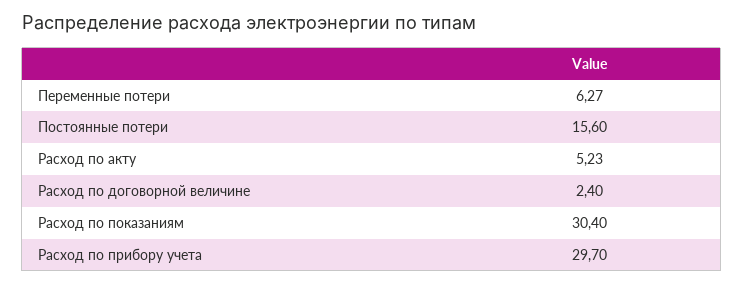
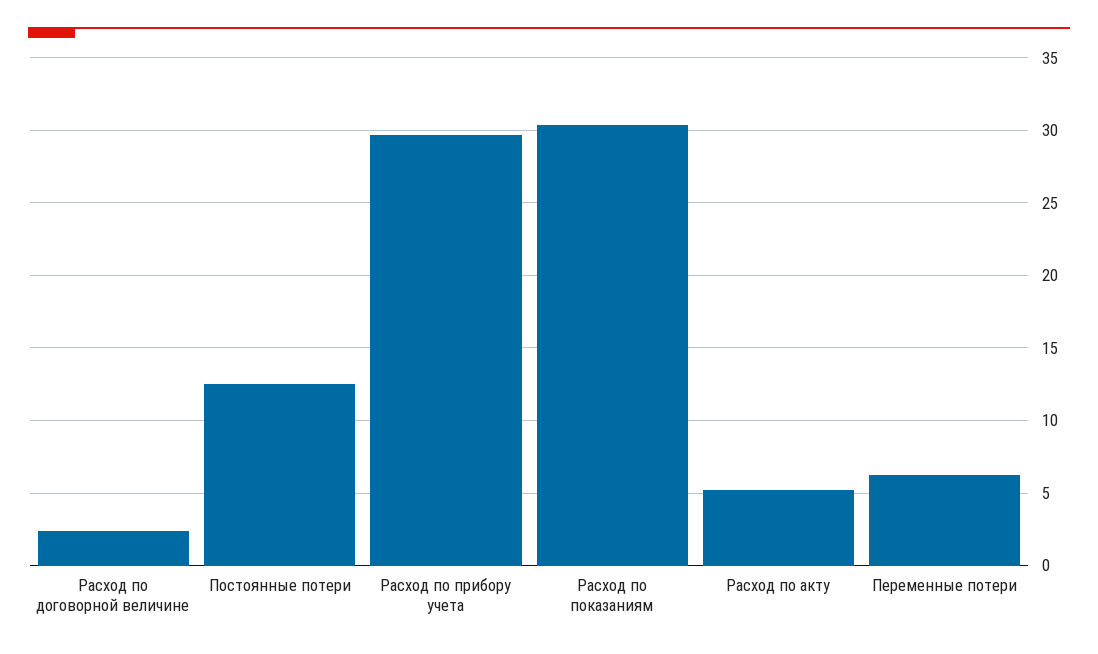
  {
    "Переменные потери": 6.27,
-   "Постоянные потери": 15.6,
+   "Постоянные потери": 12.5,
    "Расход по акту": 5.23,
    "Расход по договорной величине": 2.4,
    "Расход по показаниям": 30.4,
    "Расход по прибору учета": 29.7
  }

